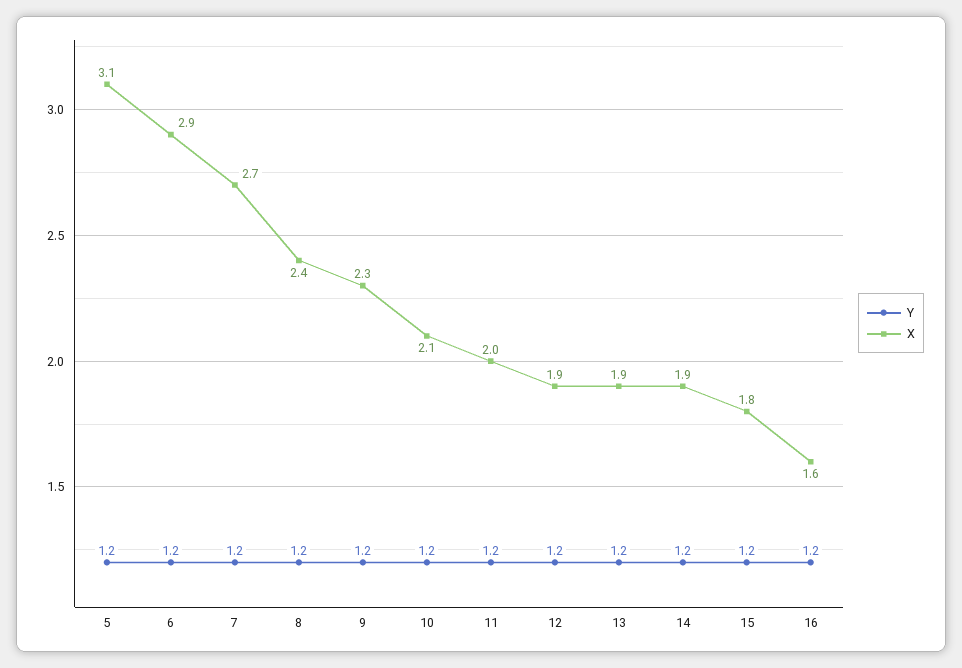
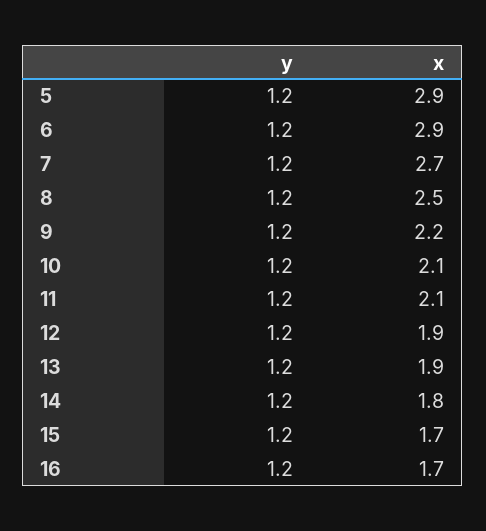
  {
    "Y": {
      "5": 1.2,
      "6": 1.2,
      "7": 1.2,
      "8": 1.2,
      "9": 1.2,
      "10": 1.2,
      "11": 1.2,
      "12": 1.2,
      "13": 1.2,
      "14": 1.2,
      "15": 1.2,
      "16": 1.2
    },
    "X": {
-     "5": 3.1,
+     "5": 2.9,
      "6": 2.9,
      "7": 2.7,
-     "8": 2.4,
+     "8": 2.5,
-     "9": 2.3,
+     "9": 2.2,
      "10": 2.1,
-     "11": 2,
+     "11": 2.1,
      "12": 1.9,
      "13": 1.9,
-     "14": 1.9,
+     "14": 1.8,
-     "15": 1.8,
+     "15": 1.7,
-     "16": 1.6
+     "16": 1.7
    }
  }

